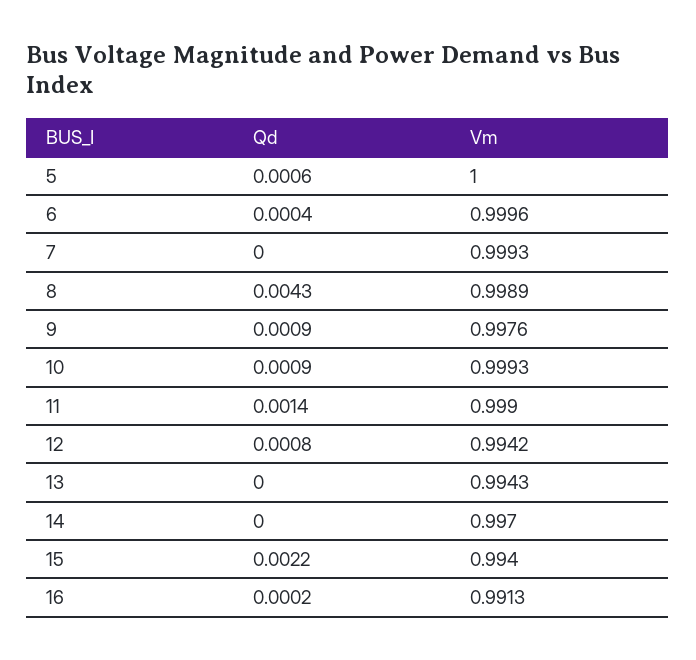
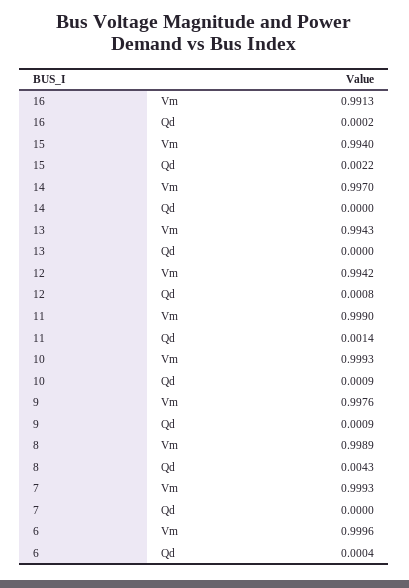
  {
    "Qd": {
-     "5": 0.0006,
      "6": 0.0004,
      "7": 0,
      "8": 0.0043,
      "9": 0.0009,
      "10": 0.0009,
      "11": 0.0014,
      "12": 0.0008,
      "13": 0,
      "14": 0,
      "15": 0.0022,
      "16": 0.0002
    },
    "Vm": {
-     "5": 1,
      "6": 0.9996,
      "7": 0.9993,
      "8": 0.9989,
      "9": 0.9976,
      "10": 0.9993,
      "11": 0.999,
      "12": 0.9942,
      "13": 0.9943,
      "14": 0.997,
      "15": 0.994,
      "16": 0.9913
    }
  }

